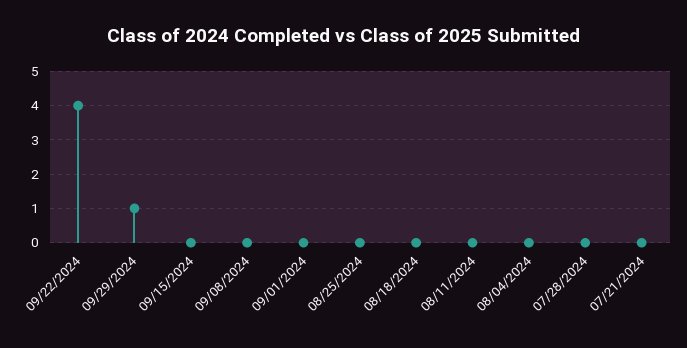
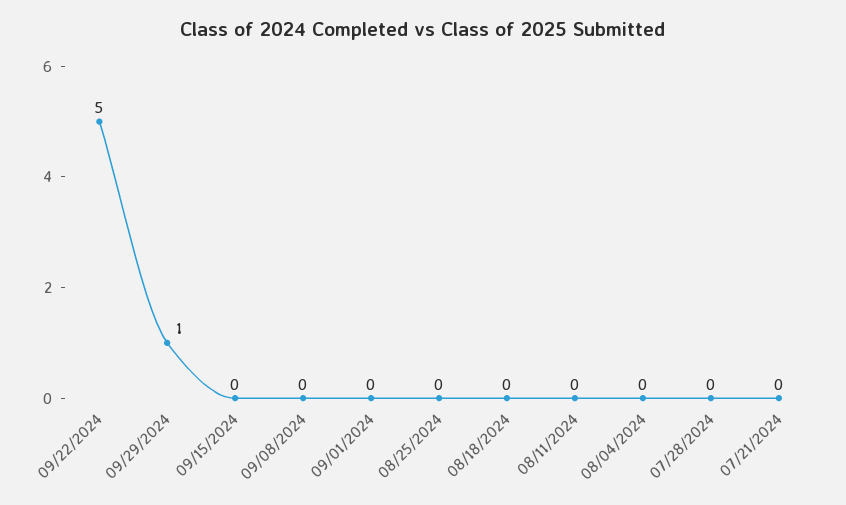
  {
-   "09/22/2024": 4,
+   "09/22/2024": 5,
    "09/29/2024": 1,
    "09/15/2024": 0,
    "09/08/2024": 0,
    "09/01/2024": 0,
    "08/25/2024": 0,
    "08/18/2024": 0,
    "08/11/2024": 0,
    "08/04/2024": 0,
    "07/28/2024": 0,
    "07/21/2024": 0
  }

